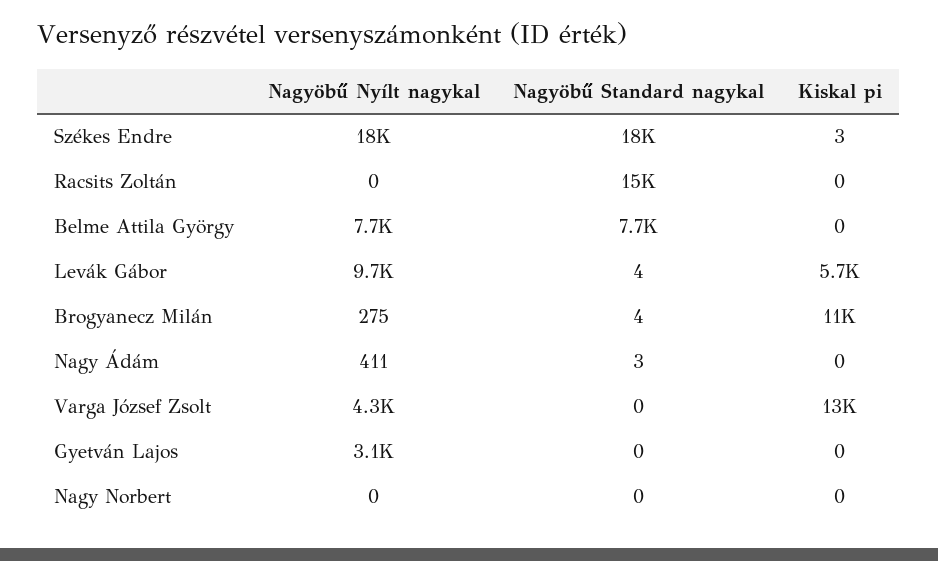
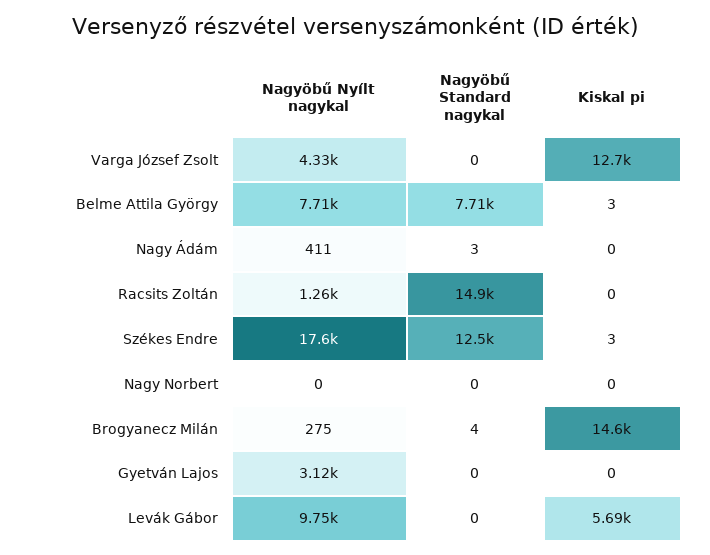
  {
    "Nagyöbű Nyílt nagykal": {
      "Székes Endre": 17600,
-     "Racsits Zoltán": 0,
+     "Racsits Zoltán": 1260,
      "Belme Attila György": 7710,
      "Levák Gábor": 9750,
      "Brogyanecz Milán": 275,
      "Nagy Ádám": 411,
      "Varga József Zsolt": 4330,
      "Gyetván Lajos": 3120,
      "Nagy Norbert": 0
    },
    "Nagyöbű Standard nagykal": {
-     "Székes Endre": 18000,
+     "Székes Endre": 12500,
      "Racsits Zoltán": 14900,
      "Belme Attila György": 7710,
-     "Levák Gábor": 4,
+     "Levák Gábor": 0,
      "Brogyanecz Milán": 4,
      "Nagy Ádám": 3,
      "Varga József Zsolt": 0,
      "Gyetván Lajos": 0,
      "Nagy Norbert": 0
    },
    "Kiskal pi": {
      "Székes Endre": 3,
      "Racsits Zoltán": 0,
-     "Belme Attila György": 0,
+     "Belme Attila György": 3,
      "Levák Gábor": 5690,
-     "Brogyanecz Milán": 11000,
+     "Brogyanecz Milán": 14600,
      "Nagy Ádám": 0,
      "Varga József Zsolt": 12700,
      "Gyetván Lajos": 0,
      "Nagy Norbert": 0
    }
  }

